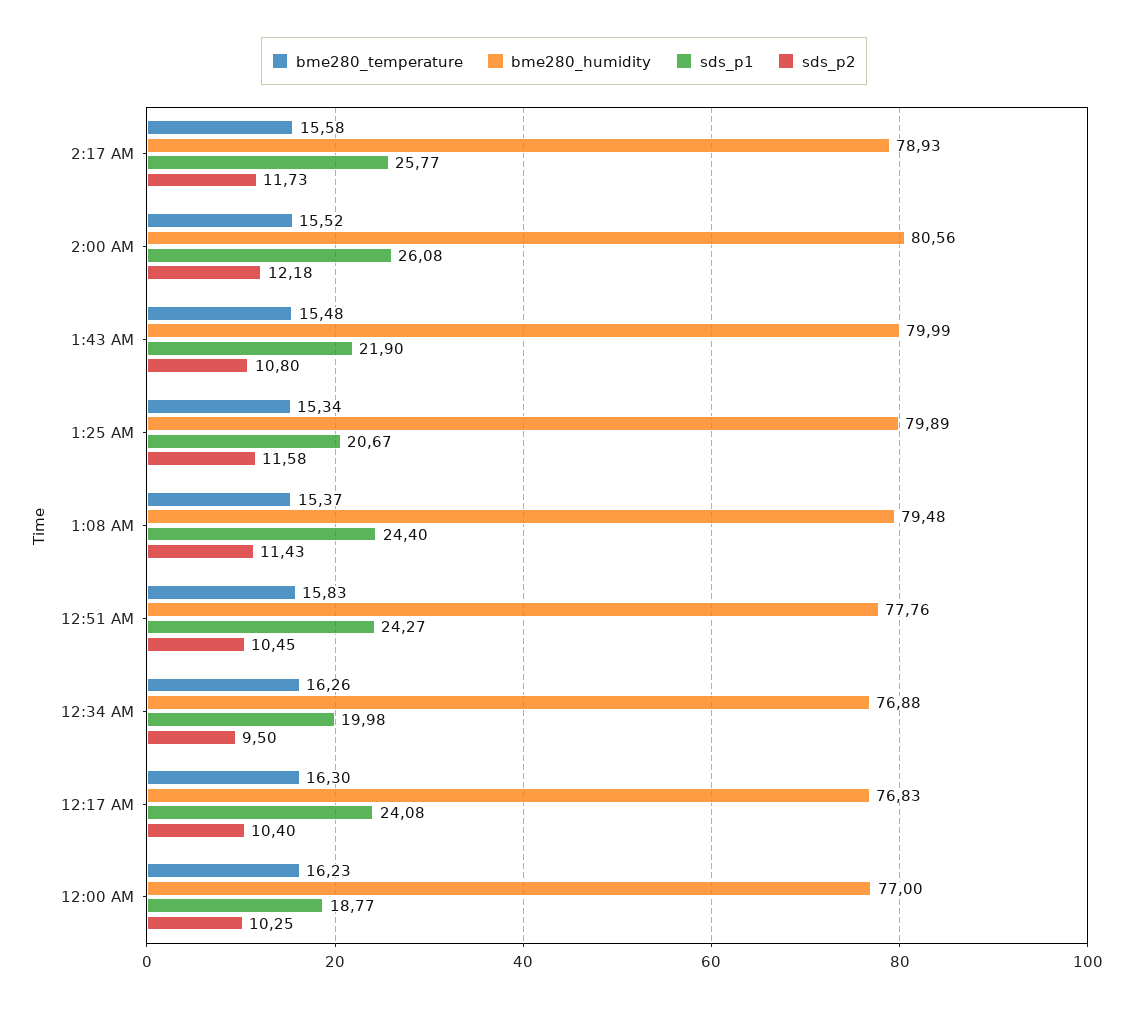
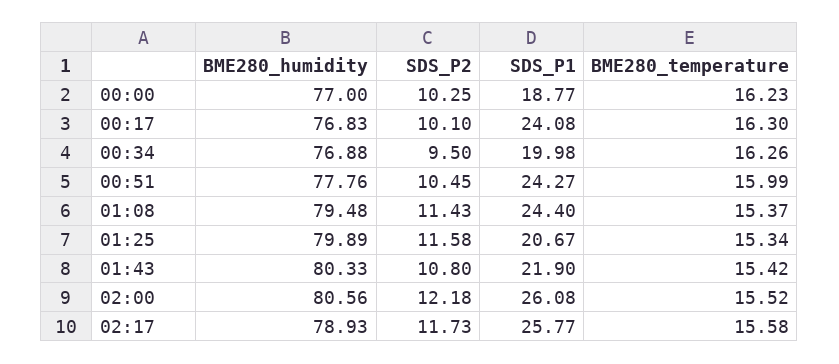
  {
    "bme280_temperature": {
      "2:17 AM": 15.58,
      "2:00 AM": 15.52,
-     "1:43 AM": 15.48,
+     "1:43 AM": 15.42,
      "1:25 AM": 15.34,
      "1:08 AM": 15.37,
-     "12:51 AM": 15.83,
+     "12:51 AM": 15.99,
      "12:34 AM": 16.26,
      "12:17 AM": 16.3,
      "12:00 AM": 16.23
    },
    "bme280_humidity": {
      "2:17 AM": 78.93,
      "2:00 AM": 80.56,
-     "1:43 AM": 79.99,
+     "1:43 AM": 80.33,
      "1:25 AM": 79.89,
      "1:08 AM": 79.48,
      "12:51 AM": 77.76,
      "12:34 AM": 76.88,
      "12:17 AM": 76.83,
      "12:00 AM": 77
    },
    "sds_p1": {
      "2:17 AM": 25.77,
      "2:00 AM": 26.08,
      "1:43 AM": 21.9,
      "1:25 AM": 20.67,
      "1:08 AM": 24.4,
      "12:51 AM": 24.27,
      "12:34 AM": 19.98,
      "12:17 AM": 24.08,
      "12:00 AM": 18.77
    },
    "sds_p2": {
      "2:17 AM": 11.73,
      "2:00 AM": 12.18,
      "1:43 AM": 10.8,
      "1:25 AM": 11.58,
      "1:08 AM": 11.43,
      "12:51 AM": 10.45,
      "12:34 AM": 9.5,
-     "12:17 AM": 10.4,
+     "12:17 AM": 10.1,
      "12:00 AM": 10.25
    }
  }

